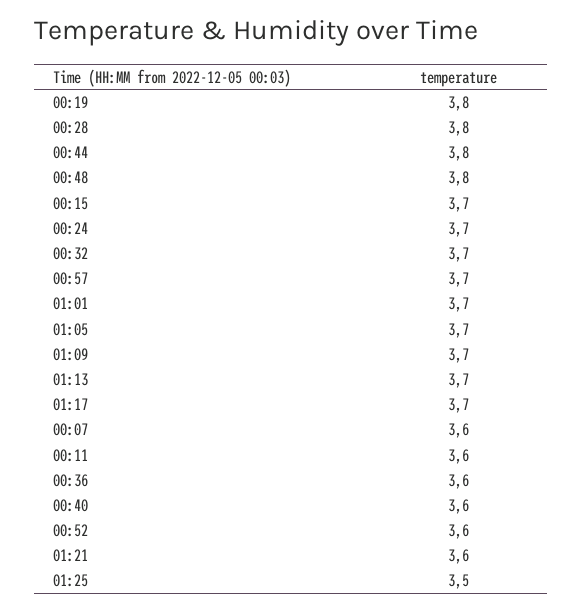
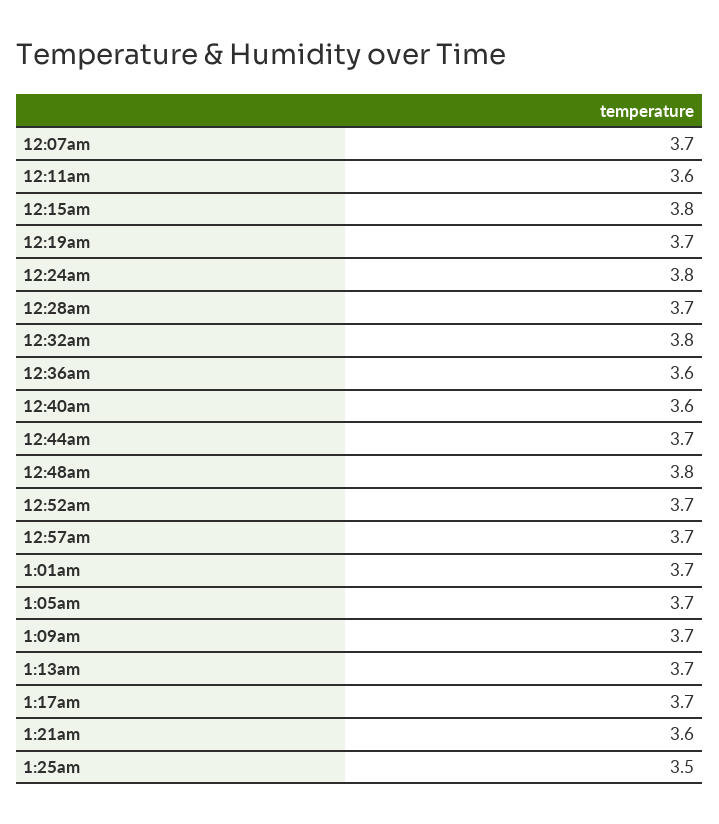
  {
-   "00:19": 3.8,
+   "00:19": 3.7,
-   "00:28": 3.8,
+   "00:28": 3.7,
-   "00:44": 3.8,
+   "00:44": 3.7,
    "00:48": 3.8,
-   "00:15": 3.7,
+   "00:15": 3.8,
-   "00:24": 3.7,
+   "00:24": 3.8,
-   "00:32": 3.7,
+   "00:32": 3.8,
    "00:57": 3.7,
    "01:01": 3.7,
    "01:05": 3.7,
    "01:09": 3.7,
    "01:13": 3.7,
    "01:17": 3.7,
-   "00:07": 3.6,
+   "00:07": 3.7,
    "00:11": 3.6,
    "00:36": 3.6,
    "00:40": 3.6,
-   "00:52": 3.6,
+   "00:52": 3.7,
    "01:21": 3.6,
    "01:25": 3.5
  }

